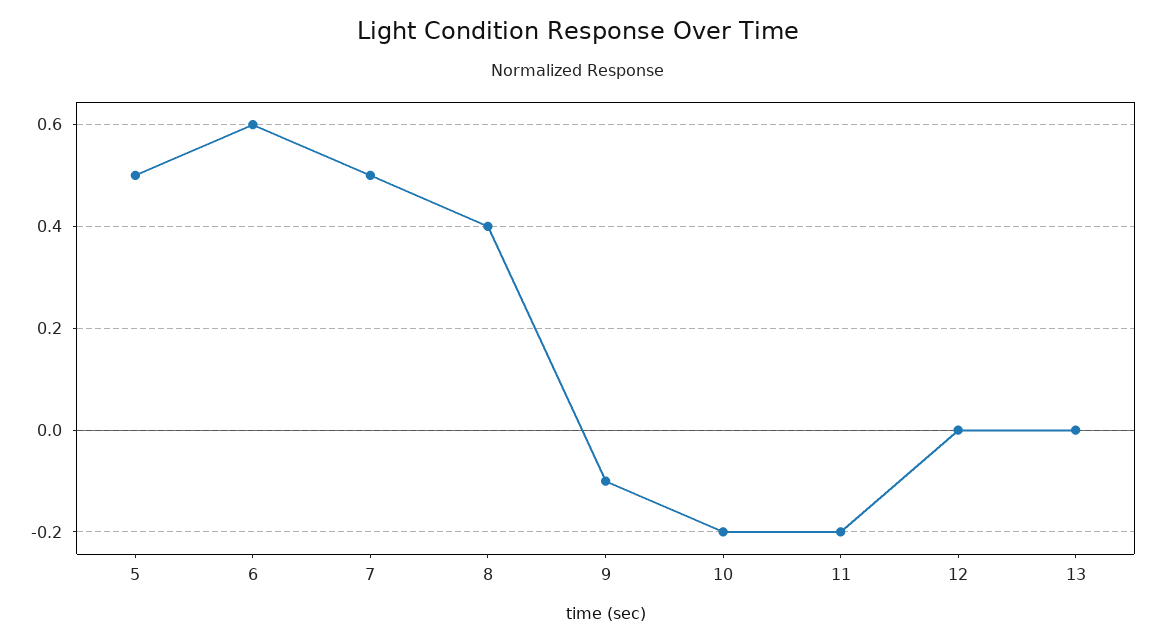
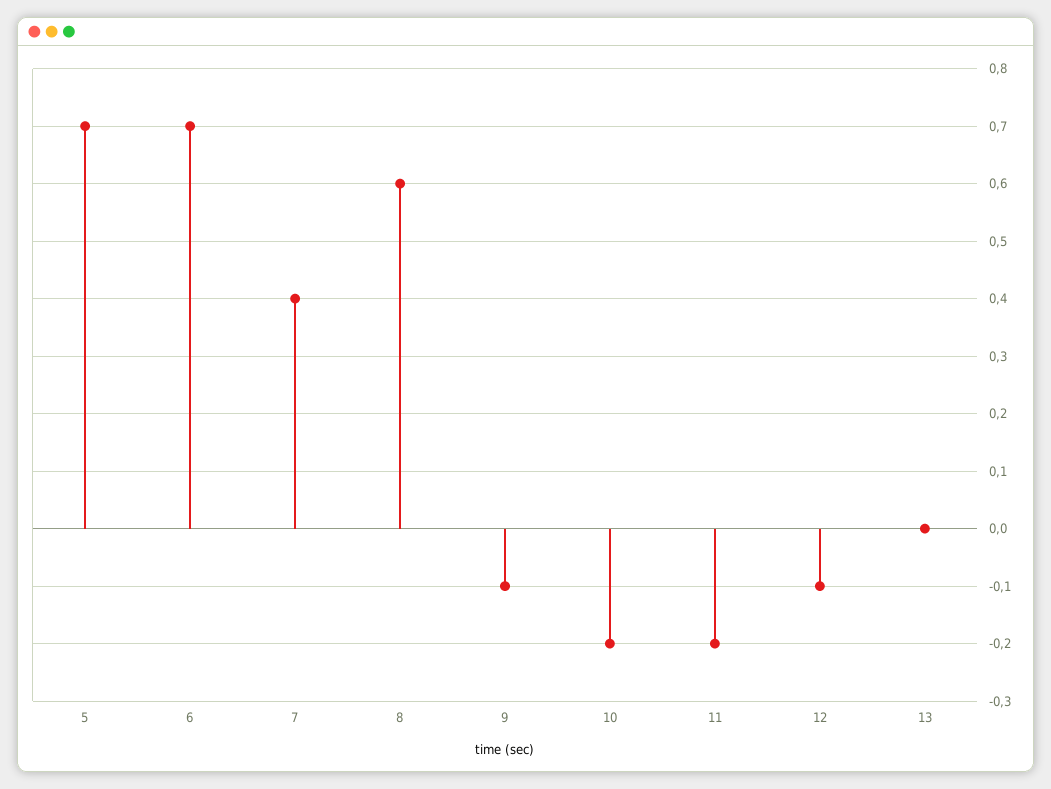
  {
-   "5": 0.5,
+   "5": 0.7,
-   "6": 0.6,
+   "6": 0.7,
-   "7": 0.5,
+   "7": 0.4,
-   "8": 0.4,
+   "8": 0.6,
    "9": -0.1,
    "10": -0.2,
    "11": -0.2,
-   "12": 0,
+   "12": -0.1,
    "13": 0
  }

